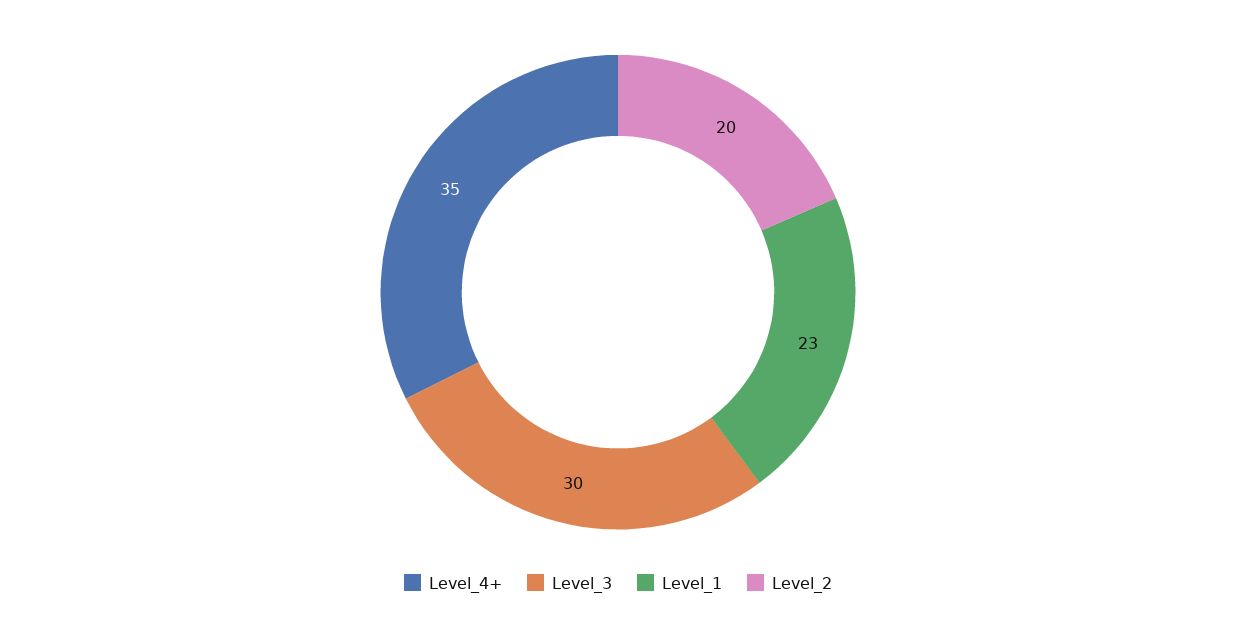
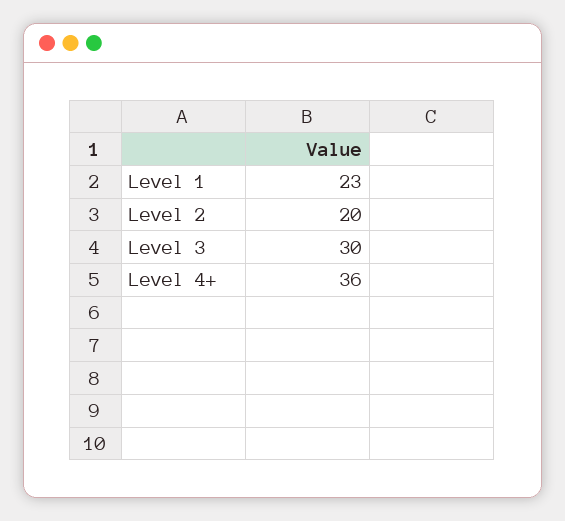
  {
-   "Level_4+": 35,
+   "Level_4+": 36,
    "Level_3": 30,
    "Level_1": 23,
    "Level_2": 20
  }

